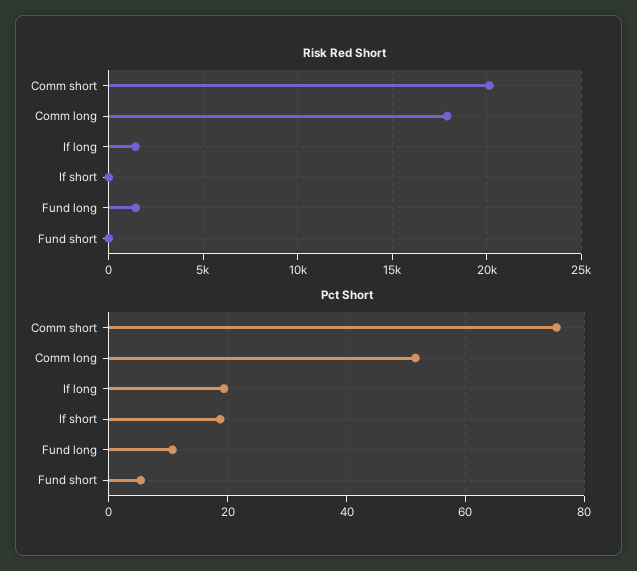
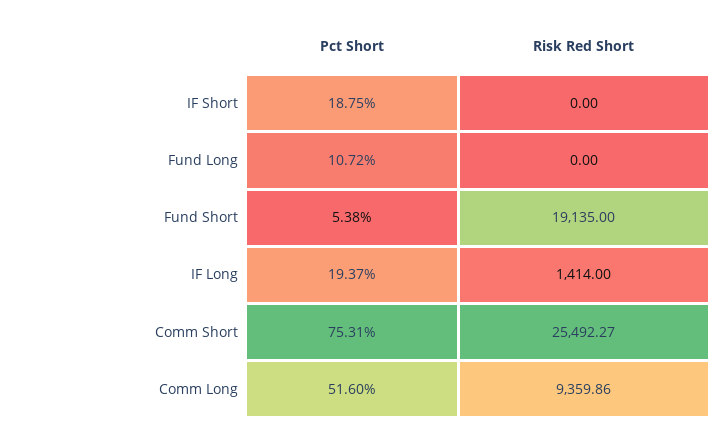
  {
    "Risk Red Short": {
-     "Comm short": 20000,
+     "Comm short": 25492.27,
-     "Comm long": 18000,
+     "Comm long": 9359.86,
      "If long": 1414,
      "If short": 0,
-     "Fund long": 1500,
+     "Fund long": 0,
-     "Fund short": 0
+     "Fund short": 19135
    },
    "Pct Short": {
      "Comm short": 75.31,
      "Comm long": 51.6,
      "If long": 19.37,
      "If short": 18.75,
      "Fund long": 10.72,
      "Fund short": 5.38
    }
  }

